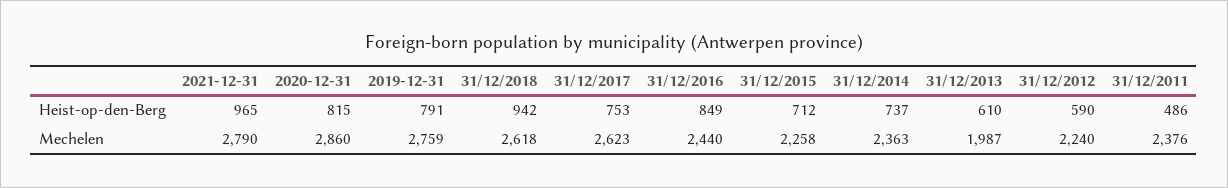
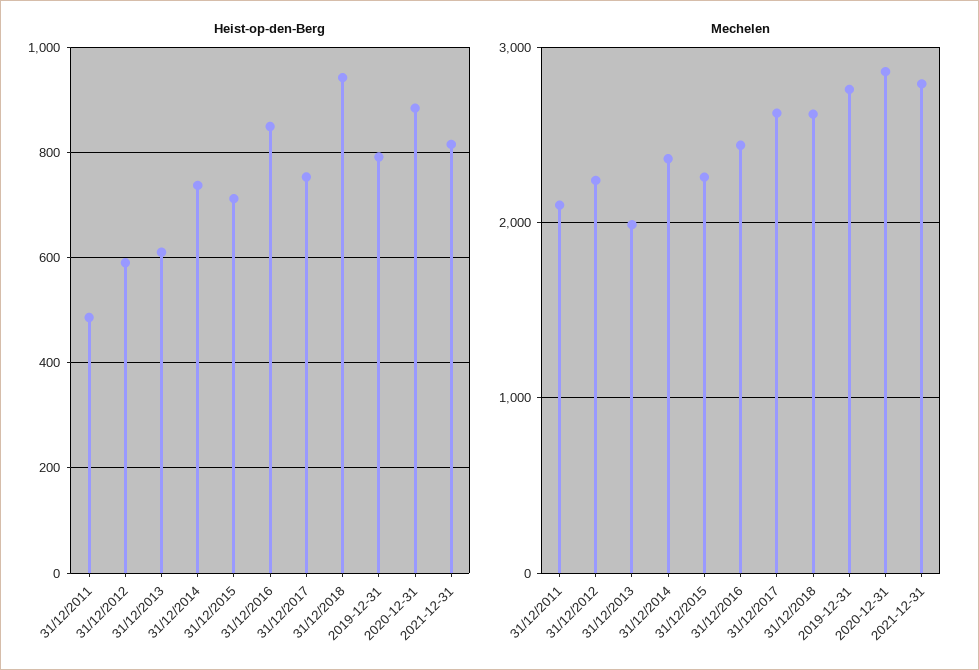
  {
    "Heist-op-den-Berg": {
-     "2021-12-31": 965,
+     "2021-12-31": 820,
-     "2020-12-31": 815,
+     "2020-12-31": 880,
      "2019-12-31": 791,
      "31/12/2018": 942,
      "31/12/2017": 753,
      "31/12/2016": 849,
      "31/12/2015": 712,
      "31/12/2014": 737,
      "31/12/2013": 610,
      "31/12/2012": 590,
      "31/12/2011": 486
    },
    "Mechelen": {
      "2021-12-31": 2790,
      "2020-12-31": 2860,
      "2019-12-31": 2759,
      "31/12/2018": 2618,
      "31/12/2017": 2623,
      "31/12/2016": 2440,
      "31/12/2015": 2258,
      "31/12/2014": 2363,
      "31/12/2013": 1987,
      "31/12/2012": 2240,
-     "31/12/2011": 2376
+     "31/12/2011": 2100
    }
  }

